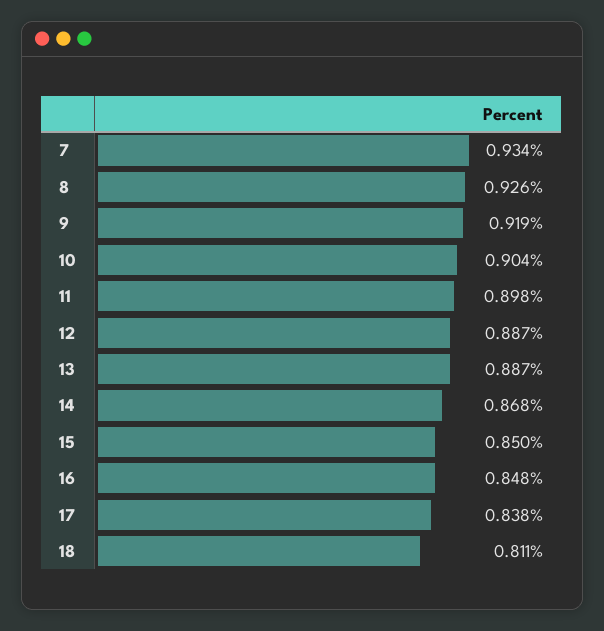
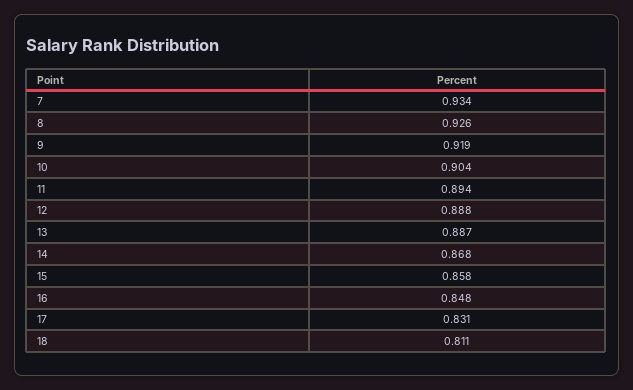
  {
    "7": 0.934,
    "8": 0.926,
    "9": 0.919,
    "10": 0.904,
-   "11": 0.898,
+   "11": 0.894,
-   "12": 0.887,
+   "12": 0.888,
    "13": 0.887,
    "14": 0.868,
-   "15": 0.85,
+   "15": 0.858,
    "16": 0.848,
-   "17": 0.838,
+   "17": 0.831,
    "18": 0.811
  }

